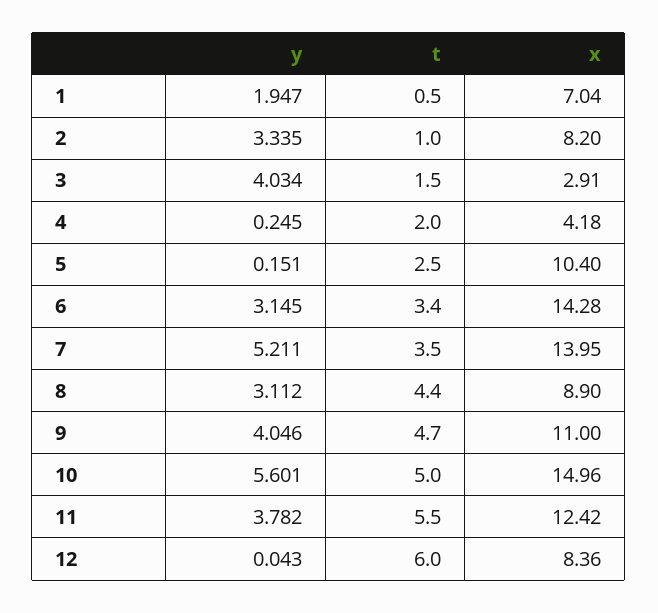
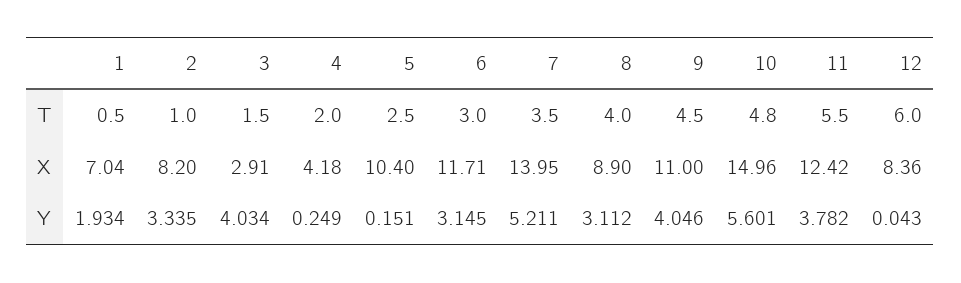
  {
    "y": {
-     "1": 1.947,
+     "1": 1.934,
      "2": 3.335,
      "3": 4.034,
-     "4": 0.245,
+     "4": 0.249,
      "5": 0.151,
      "6": 3.145,
      "7": 5.211,
      "8": 3.112,
      "9": 4.046,
      "10": 5.601,
      "11": 3.782,
      "12": 0.043
    },
    "t": {
      "1": 0.5,
      "2": 1,
      "3": 1.5,
      "4": 2,
      "5": 2.5,
-     "6": 3.4,
+     "6": 3,
      "7": 3.5,
-     "8": 4.4,
+     "8": 4,
-     "9": 4.7,
+     "9": 4.5,
-     "10": 5,
+     "10": 4.8,
      "11": 5.5,
      "12": 6
    },
    "x": {
      "1": 7.04,
      "2": 8.2,
      "3": 2.91,
      "4": 4.18,
      "5": 10.4,
-     "6": 14.28,
+     "6": 11.71,
      "7": 13.95,
      "8": 8.9,
      "9": 11,
      "10": 14.96,
      "11": 12.42,
      "12": 8.36
    }
  }

